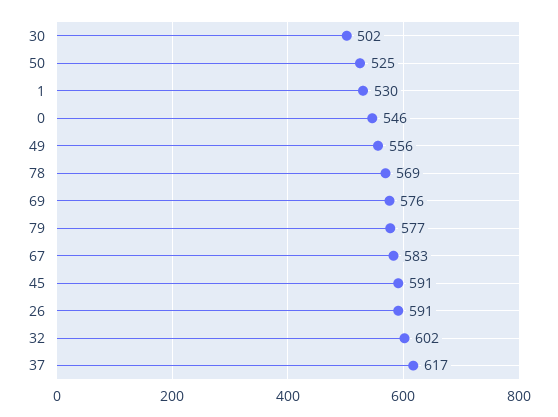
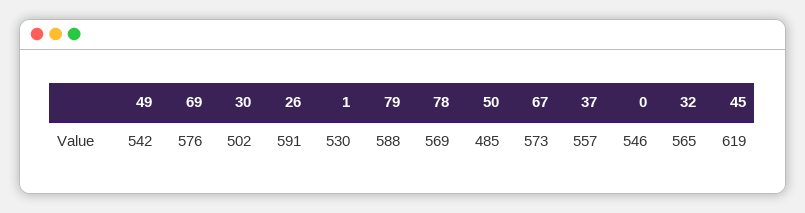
  {
    "30": 502,
-   "50": 525,
+   "50": 485,
    "1": 530,
    "0": 546,
-   "49": 556,
+   "49": 542,
    "78": 569,
    "69": 576,
-   "79": 577,
+   "79": 588,
-   "67": 583,
+   "67": 573,
-   "45": 591,
+   "45": 619,
    "26": 591,
-   "32": 602,
+   "32": 565,
-   "37": 617
+   "37": 557
  }

